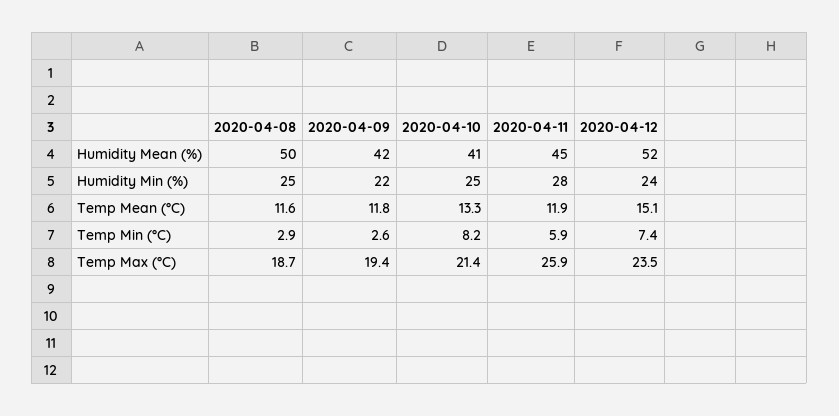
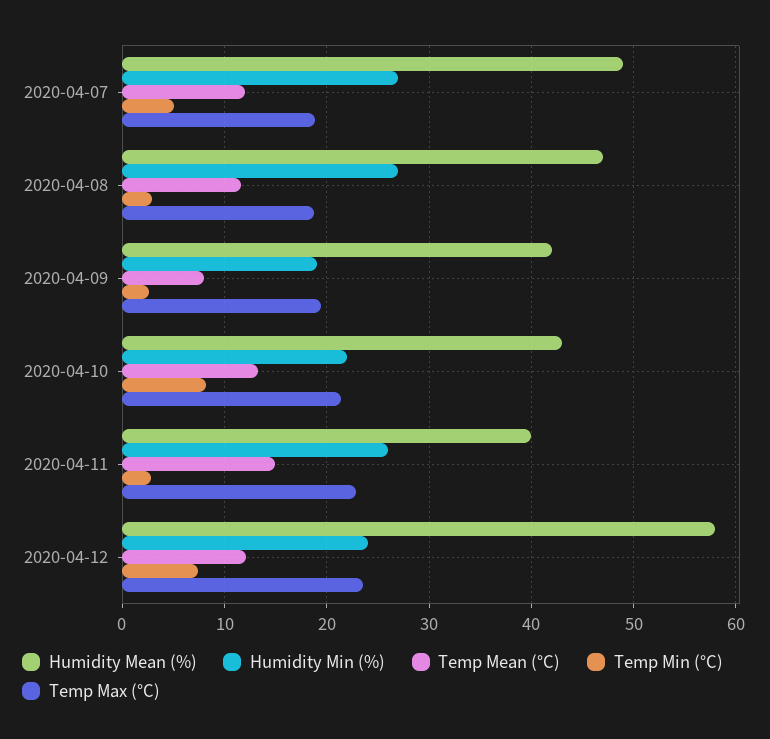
  {
    "Humidity Mean (%)": {
-     "2020-04-08": 50,
+     "2020-04-08": 47,
      "2020-04-09": 42,
-     "2020-04-10": 41,
+     "2020-04-10": 43,
-     "2020-04-11": 45,
+     "2020-04-11": 40,
-     "2020-04-12": 52
+     "2020-04-12": 58,
+     "2020-04-07": 49
    },
    "Humidity Min (%)": {
-     "2020-04-08": 25,
+     "2020-04-08": 27,
-     "2020-04-09": 22,
+     "2020-04-09": 19,
-     "2020-04-10": 25,
+     "2020-04-10": 22,
-     "2020-04-11": 28,
+     "2020-04-11": 26,
-     "2020-04-12": 24
+     "2020-04-12": 24,
+     "2020-04-07": 27
    },
    "Temp Mean (°C)": {
      "2020-04-08": 11.6,
-     "2020-04-09": 11.8,
+     "2020-04-09": 8,
      "2020-04-10": 13.3,
-     "2020-04-11": 11.9,
+     "2020-04-11": 15,
-     "2020-04-12": 15.1
+     "2020-04-12": 12,
+     "2020-04-07": 12
    },
    "Temp Min (°C)": {
      "2020-04-08": 2.9,
      "2020-04-09": 2.6,
      "2020-04-10": 8.2,
-     "2020-04-11": 5.9,
+     "2020-04-11": 3,
-     "2020-04-12": 7.4
+     "2020-04-12": 7.4,
+     "2020-04-07": 5
    },
    "Temp Max (°C)": {
      "2020-04-08": 18.7,
      "2020-04-09": 19.4,
      "2020-04-10": 21.4,
-     "2020-04-11": 25.9,
+     "2020-04-11": 23,
-     "2020-04-12": 23.5
+     "2020-04-12": 23.5,
+     "2020-04-07": 19
    }
  }

